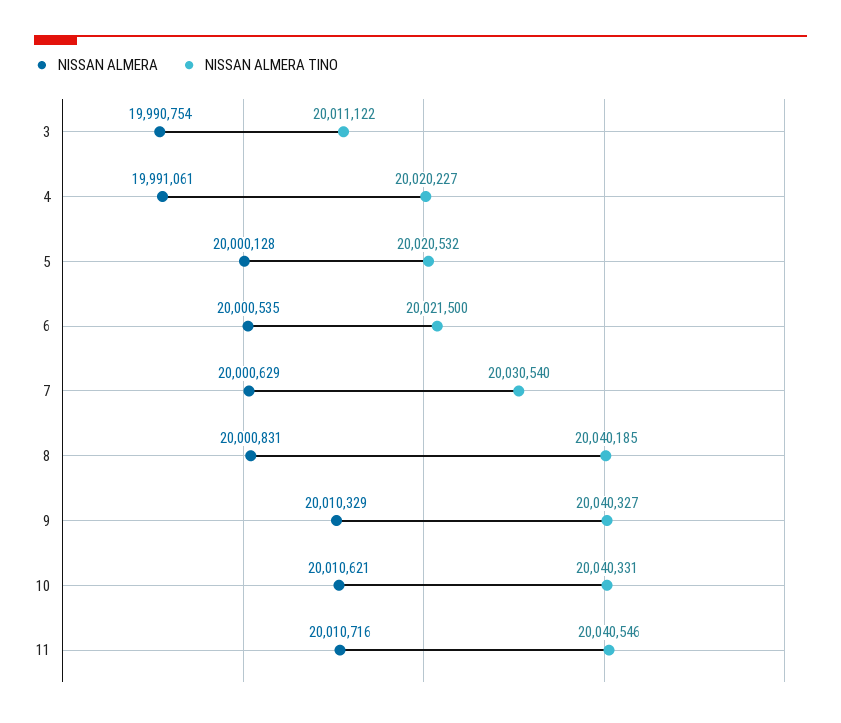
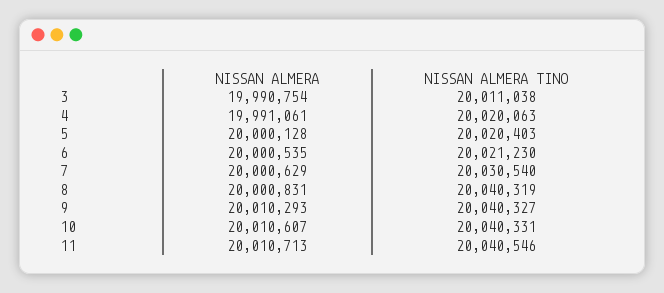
  {
    "NISSAN ALMERA": {
      "3": 19990754,
      "4": 19991061,
      "5": 20000128,
      "6": 20000535,
      "7": 20000629,
      "8": 20000831,
-     "9": 20010329,
+     "9": 20010293,
-     "10": 20010621,
+     "10": 20010607,
-     "11": 20010716
+     "11": 20010713
    },
    "NISSAN ALMERA TINO": {
-     "3": 20011122,
+     "3": 20011038,
-     "4": 20020227,
+     "4": 20020063,
-     "5": 20020532,
+     "5": 20020403,
-     "6": 20021500,
+     "6": 20021230,
      "7": 20030540,
-     "8": 20040185,
+     "8": 20040319,
      "9": 20040327,
      "10": 20040331,
      "11": 20040546
    }
  }

